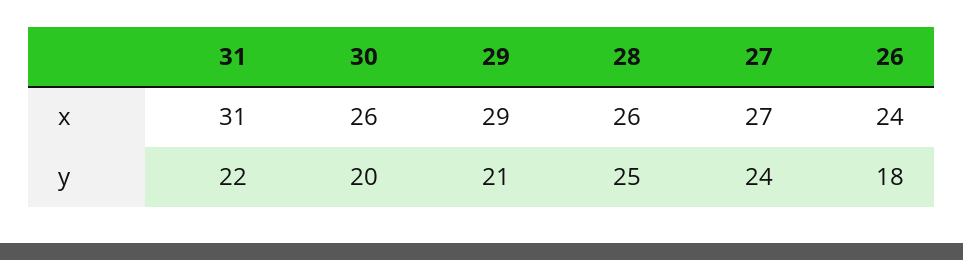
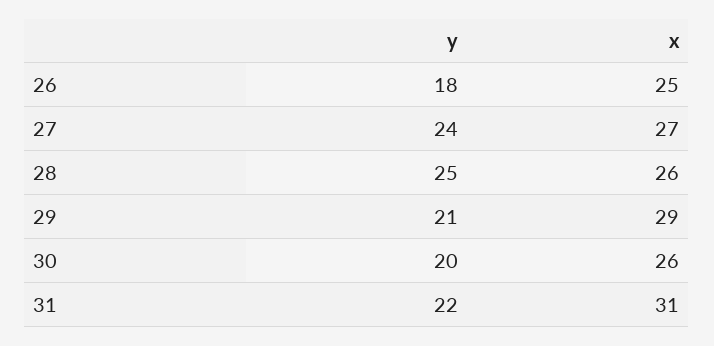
  {
    "31": {
      "x": 31,
      "y": 22
    },
    "30": {
      "x": 26,
      "y": 20
    },
    "29": {
      "x": 29,
      "y": 21
    },
    "28": {
      "x": 26,
      "y": 25
    },
    "27": {
      "x": 27,
      "y": 24
    },
    "26": {
-     "x": 24,
+     "x": 25,
      "y": 18
    }
  }

